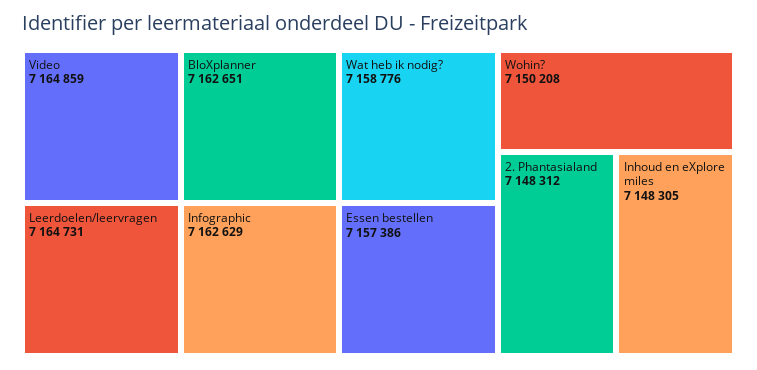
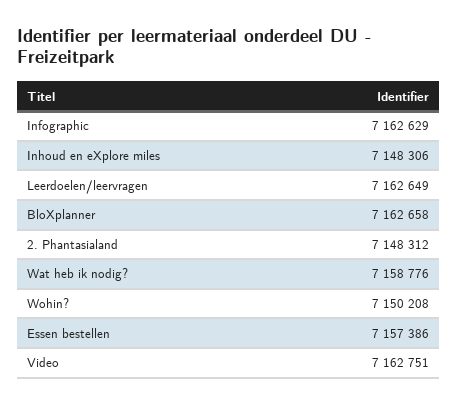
  {
-   "Video": 7164859,
+   "Video": 7162751,
-   "Leerdoelen/leervragen": 7164731,
+   "Leerdoelen/leervragen": 7162649,
-   "BloXplanner": 7162651,
+   "BloXplanner": 7162658,
    "Infographic": 7162629,
    "Wat heb ik nodig?": 7158776,
    "Essen bestellen": 7157386,
    "Wohin?": 7150208,
    "2. Phantasialand": 7148312,
-   "Inhoud en eXplore miles": 7148305
+   "Inhoud en eXplore miles": 7148306
  }

